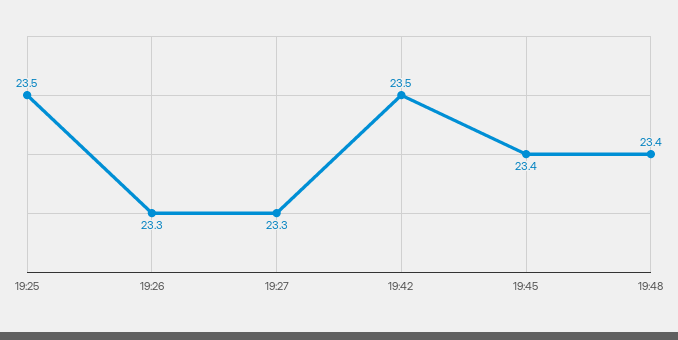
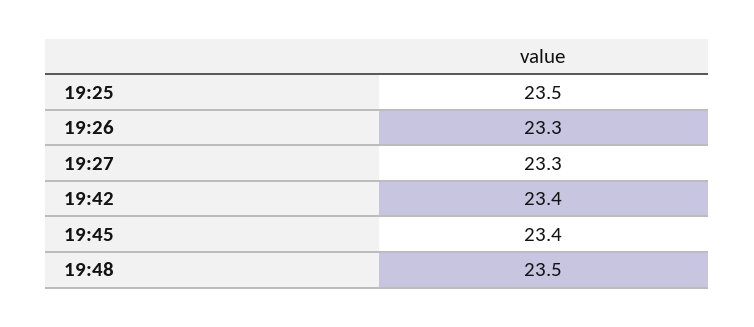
  {
    "19:25": 23.5,
    "19:26": 23.3,
    "19:27": 23.3,
-   "19:42": 23.5,
+   "19:42": 23.4,
    "19:45": 23.4,
-   "19:48": 23.4
+   "19:48": 23.5
  }

